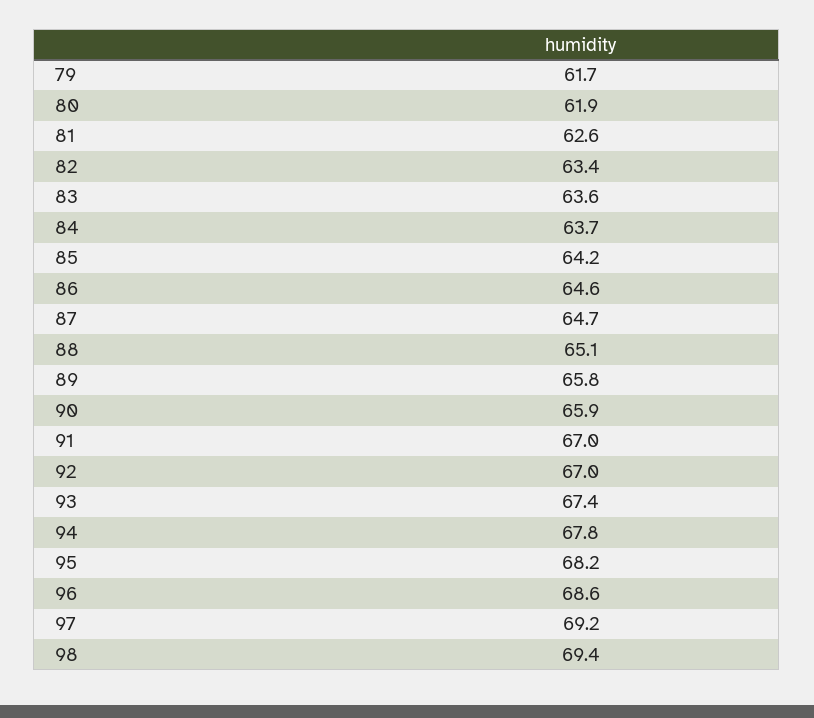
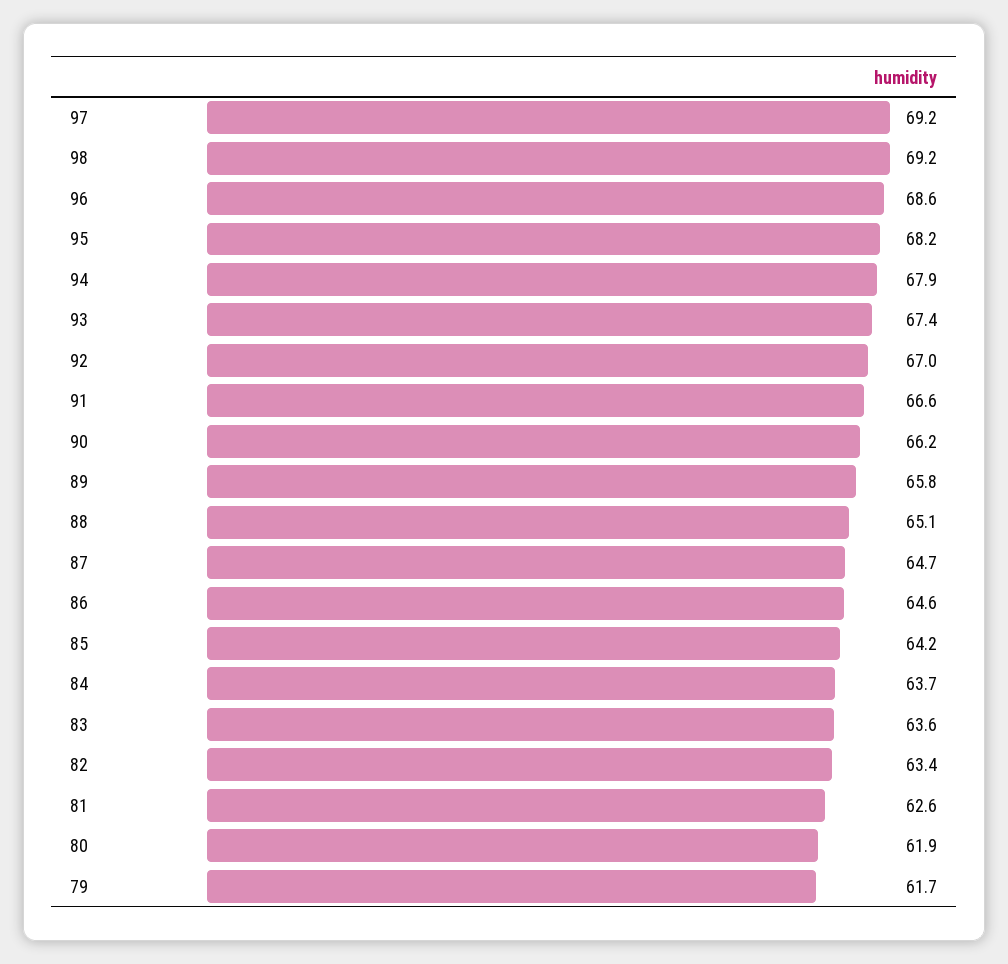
  {
    "79": 61.7,
    "80": 61.9,
    "81": 62.6,
    "82": 63.4,
    "83": 63.6,
    "84": 63.7,
    "85": 64.2,
    "86": 64.6,
    "87": 64.7,
    "88": 65.1,
    "89": 65.8,
-   "90": 65.9,
+   "90": 66.2,
-   "91": 67,
+   "91": 66.6,
    "92": 67,
    "93": 67.4,
-   "94": 67.8,
+   "94": 67.9,
    "95": 68.2,
    "96": 68.6,
    "97": 69.2,
-   "98": 69.4
+   "98": 69.2
  }

